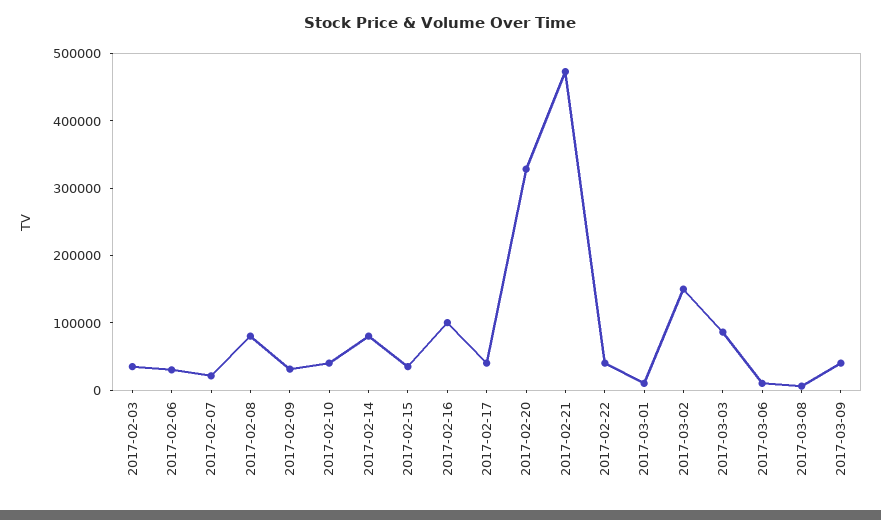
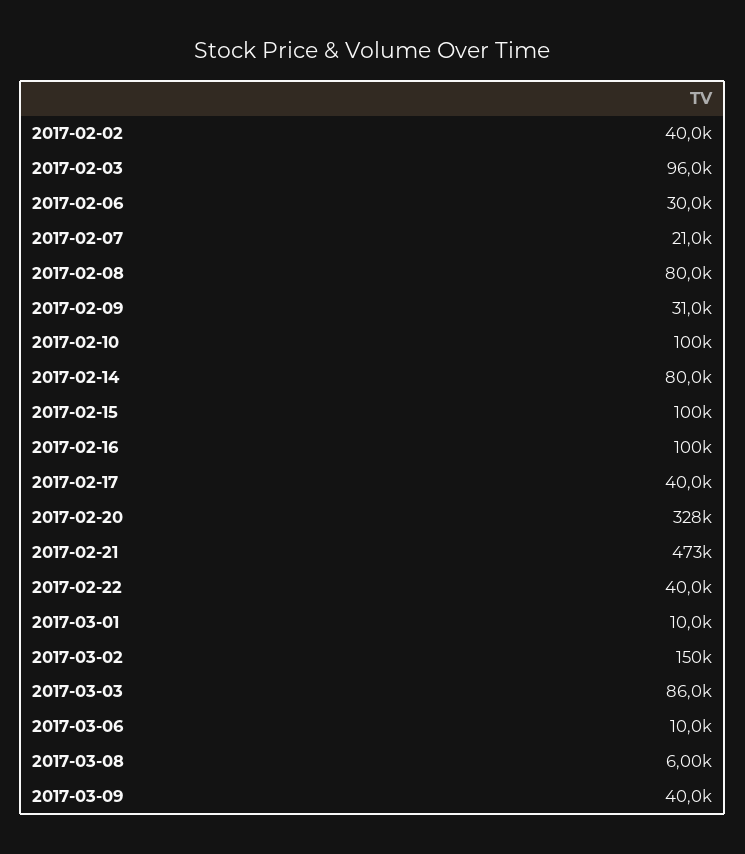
  {
-   "2017-02-03": 40000,
+   "2017-02-03": 96000,
    "2017-02-06": 30000,
    "2017-02-07": 21000,
    "2017-02-08": 80000,
    "2017-02-09": 31000,
-   "2017-02-10": 40000,
+   "2017-02-10": 100000,
    "2017-02-14": 80000,
-   "2017-02-15": 40000,
+   "2017-02-15": 100000,
    "2017-02-16": 100000,
    "2017-02-17": 40000,
    "2017-02-20": 328000,
    "2017-02-21": 473000,
    "2017-02-22": 40000,
    "2017-03-01": 10000,
    "2017-03-02": 150000,
    "2017-03-03": 86000,
    "2017-03-06": 10000,
    "2017-03-08": 6000,
-   "2017-03-09": 40000
+   "2017-03-09": 40000,
+   "2017-02-02": 40000
  }

